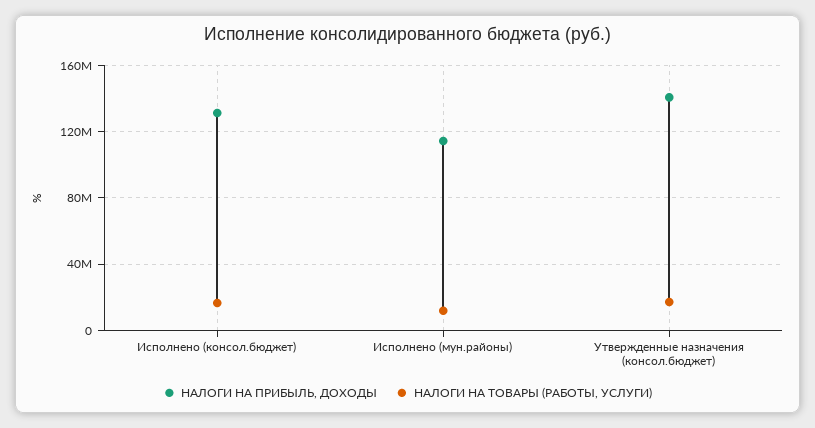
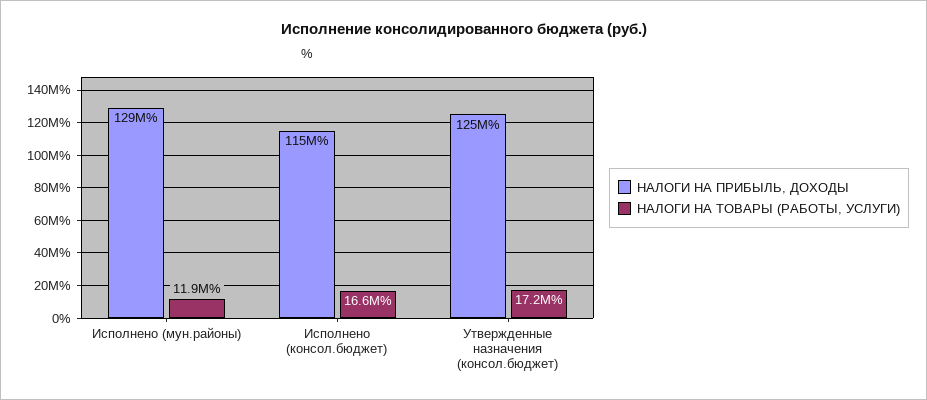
  {
    "НАЛОГИ НА ПРИБЫЛЬ, ДОХОДЫ": {
-     "Исполнено (консол.бюджет)": 130000000,
+     "Исполнено (консол.бюджет)": 115000000,
-     "Исполнено (мун.районы)": 115000000,
+     "Исполнено (мун.районы)": 129000000,
-     "Утвержденные назначения (консол.бюджет)": 140000000
+     "Утвержденные назначения (консол.бюджет)": 125000000
    },
    "НАЛОГИ НА ТОВАРЫ (РАБОТЫ, УСЛУГИ)": {
      "Исполнено (консол.бюджет)": 16600000,
      "Исполнено (мун.районы)": 11900000,
      "Утвержденные назначения (консол.бюджет)": 17200000
    }
  }

